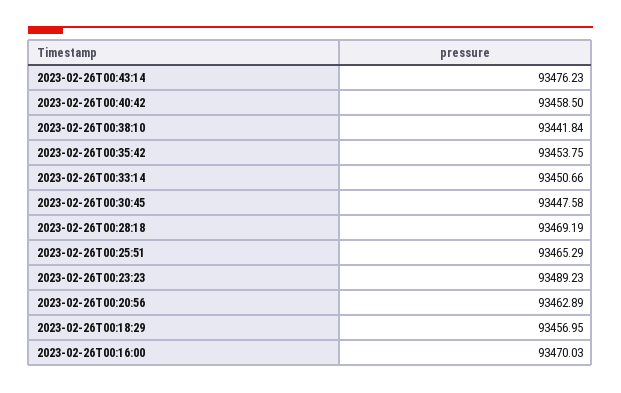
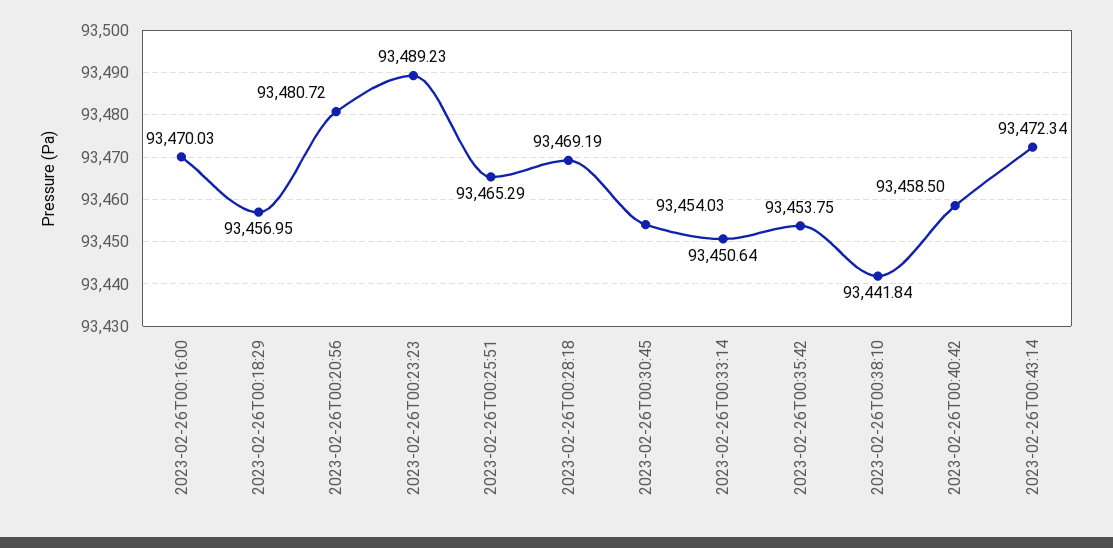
  {
-   "2023-02-26T00:43:14": 93476.23,
+   "2023-02-26T00:43:14": 93472.34,
    "2023-02-26T00:40:42": 93458.5,
    "2023-02-26T00:38:10": 93441.84,
    "2023-02-26T00:35:42": 93453.75,
-   "2023-02-26T00:33:14": 93450.66,
+   "2023-02-26T00:33:14": 93450.64,
-   "2023-02-26T00:30:45": 93447.58,
+   "2023-02-26T00:30:45": 93454.03,
    "2023-02-26T00:28:18": 93469.19,
    "2023-02-26T00:25:51": 93465.29,
    "2023-02-26T00:23:23": 93489.23,
-   "2023-02-26T00:20:56": 93462.89,
+   "2023-02-26T00:20:56": 93480.72,
    "2023-02-26T00:18:29": 93456.95,
    "2023-02-26T00:16:00": 93470.03
  }

